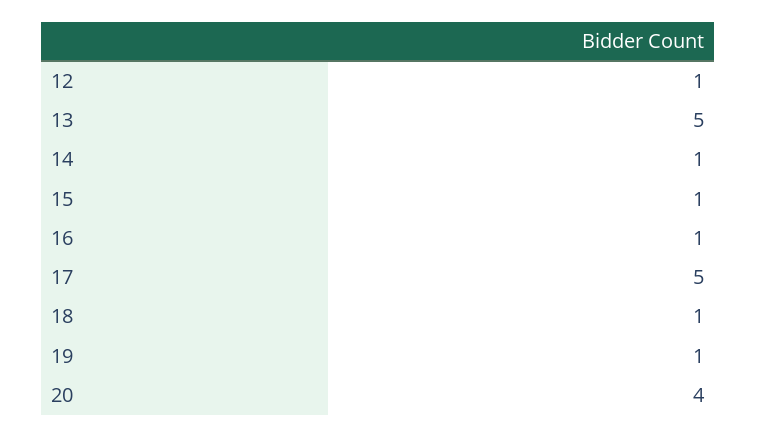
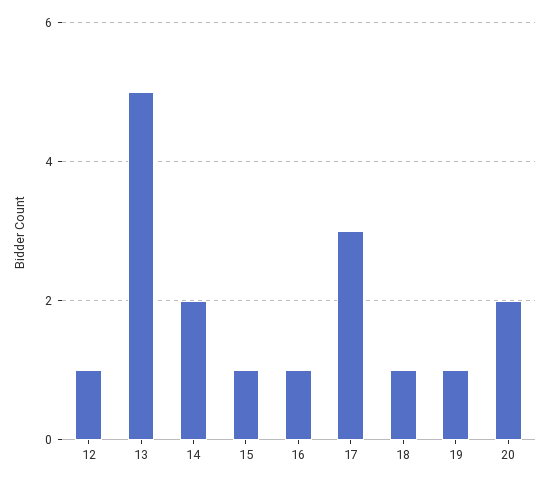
  {
    "12": 1,
    "13": 5,
-   "14": 1,
+   "14": 2,
    "15": 1,
    "16": 1,
-   "17": 5,
+   "17": 3,
    "18": 1,
    "19": 1,
-   "20": 4
+   "20": 2
  }

